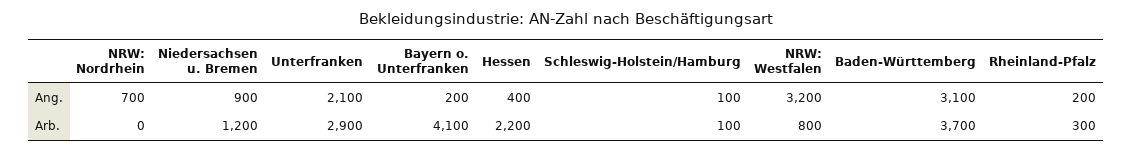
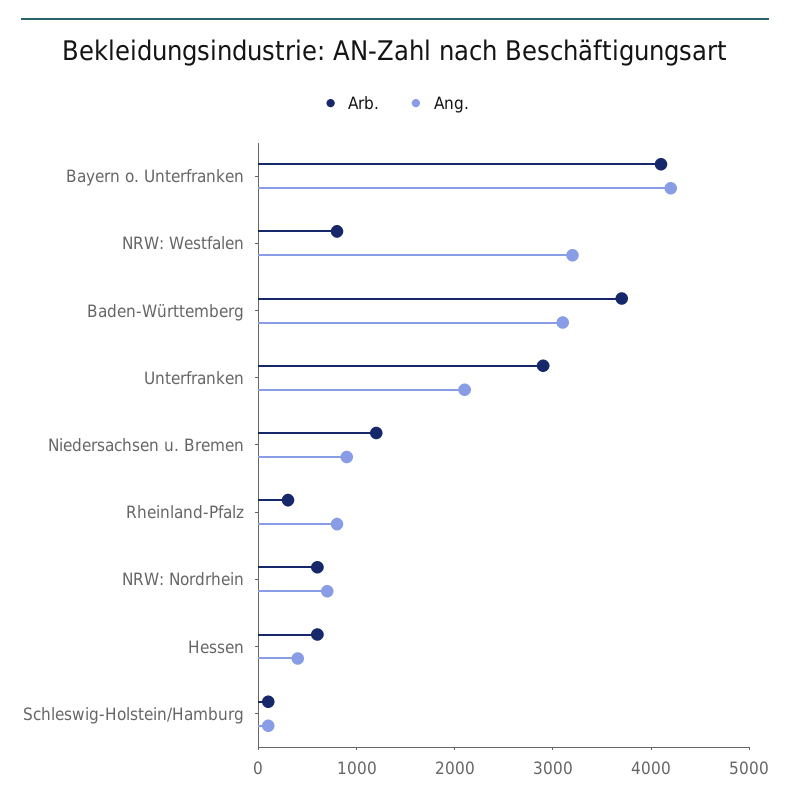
  {
    "Ang.": {
      "NRW: Nordrhein": 700,
      "Niedersachsen u. Bremen": 900,
      "Unterfranken": 2100,
-     "Bayern o. Unterfranken": 200,
+     "Bayern o. Unterfranken": 4200,
      "Hessen": 400,
      "Schleswig-Holstein/Hamburg": 100,
      "NRW: Westfalen": 3200,
      "Baden-Württemberg": 3100,
-     "Rheinland-Pfalz": 200
+     "Rheinland-Pfalz": 800
    },
    "Arb.": {
-     "NRW: Nordrhein": 0,
+     "NRW: Nordrhein": 600,
      "Niedersachsen u. Bremen": 1200,
      "Unterfranken": 2900,
      "Bayern o. Unterfranken": 4100,
-     "Hessen": 2200,
+     "Hessen": 600,
      "Schleswig-Holstein/Hamburg": 100,
      "NRW: Westfalen": 800,
      "Baden-Württemberg": 3700,
      "Rheinland-Pfalz": 300
    }
  }

